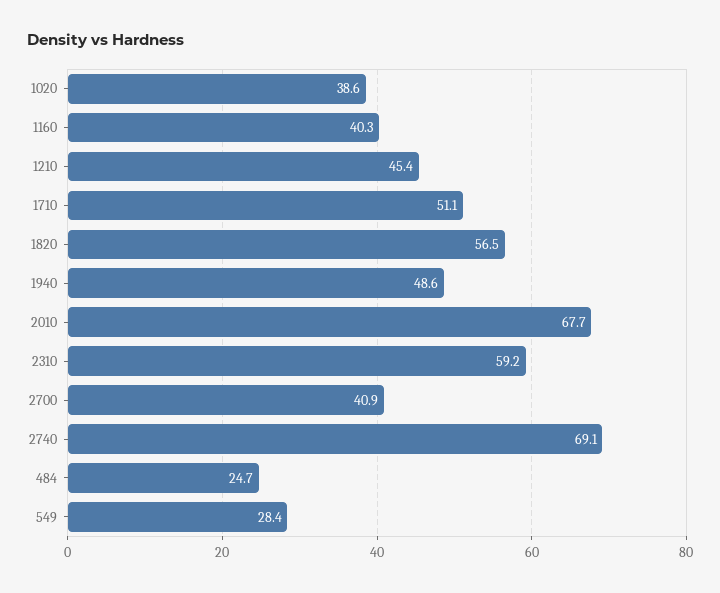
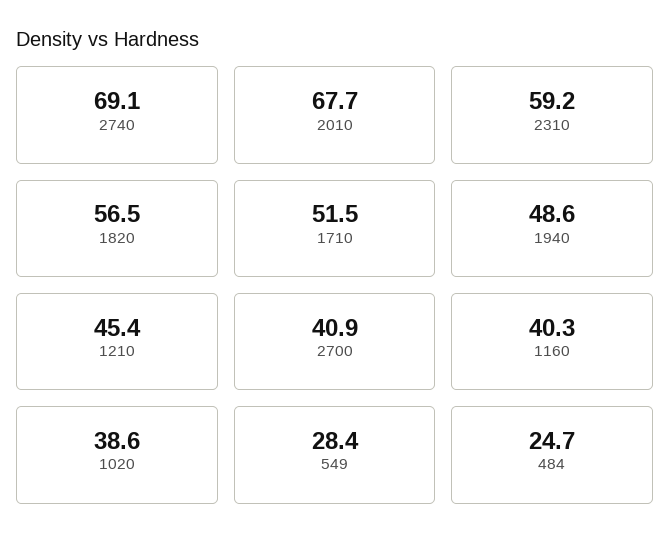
  {
    "1020": 38.6,
    "1160": 40.3,
    "1210": 45.4,
-   "1710": 51.1,
+   "1710": 51.5,
    "1820": 56.5,
    "1940": 48.6,
    "2010": 67.7,
    "2310": 59.2,
    "2700": 40.9,
    "2740": 69.1,
    "484": 24.7,
    "549": 28.4
  }

